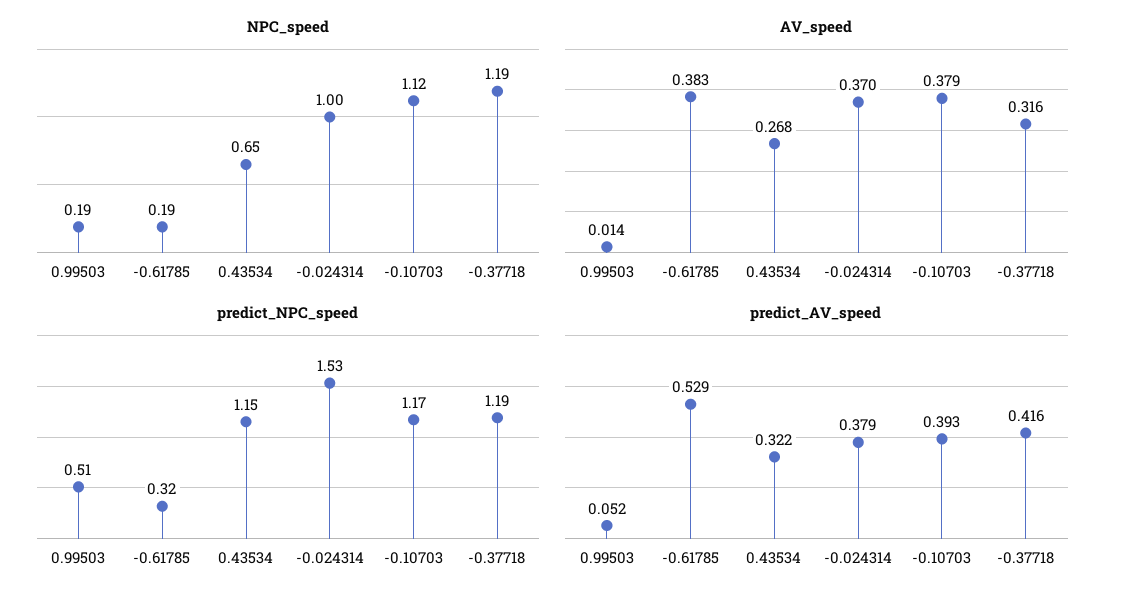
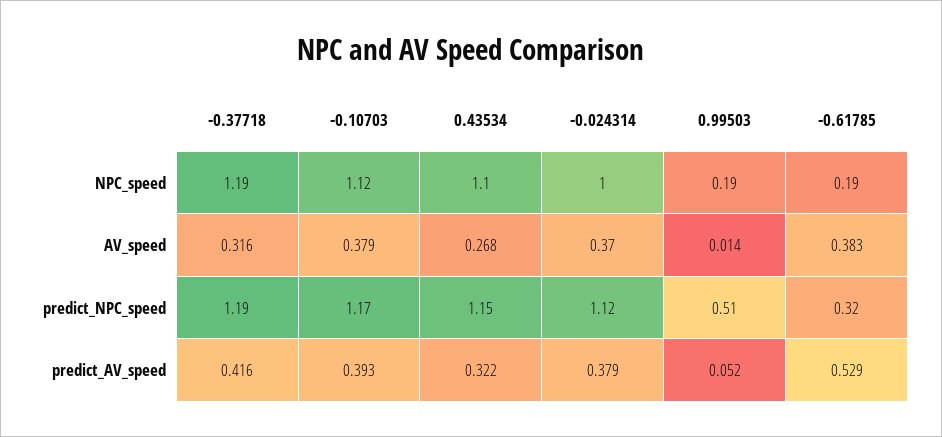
  {
    "NPC_speed": {
      "0.99503": 0.19,
      "-0.61785": 0.19,
-     "0.43534": 0.65,
+     "0.43534": 1.1,
      "-0.024314": 1,
      "-0.10703": 1.12,
      "-0.37718": 1.19
    },
    "AV_speed": {
      "0.99503": 0.014,
      "-0.61785": 0.383,
      "0.43534": 0.268,
      "-0.024314": 0.37,
      "-0.10703": 0.379,
      "-0.37718": 0.316
    },
    "predict_NPC_speed": {
      "0.99503": 0.51,
      "-0.61785": 0.32,
      "0.43534": 1.15,
-     "-0.024314": 1.53,
+     "-0.024314": 1.12,
      "-0.10703": 1.17,
      "-0.37718": 1.19
    },
    "predict_AV_speed": {
      "0.99503": 0.052,
      "-0.61785": 0.529,
      "0.43534": 0.322,
      "-0.024314": 0.379,
      "-0.10703": 0.393,
      "-0.37718": 0.416
    }
  }

